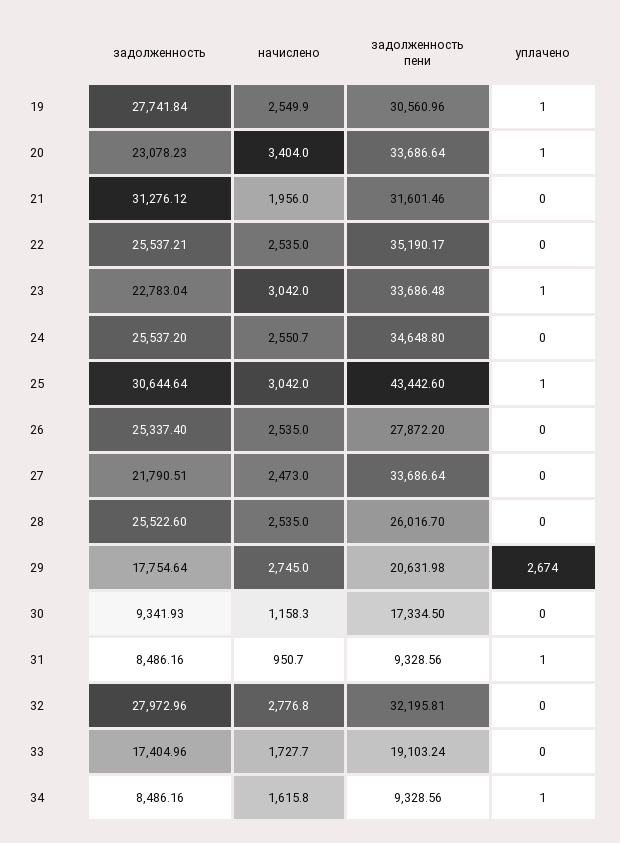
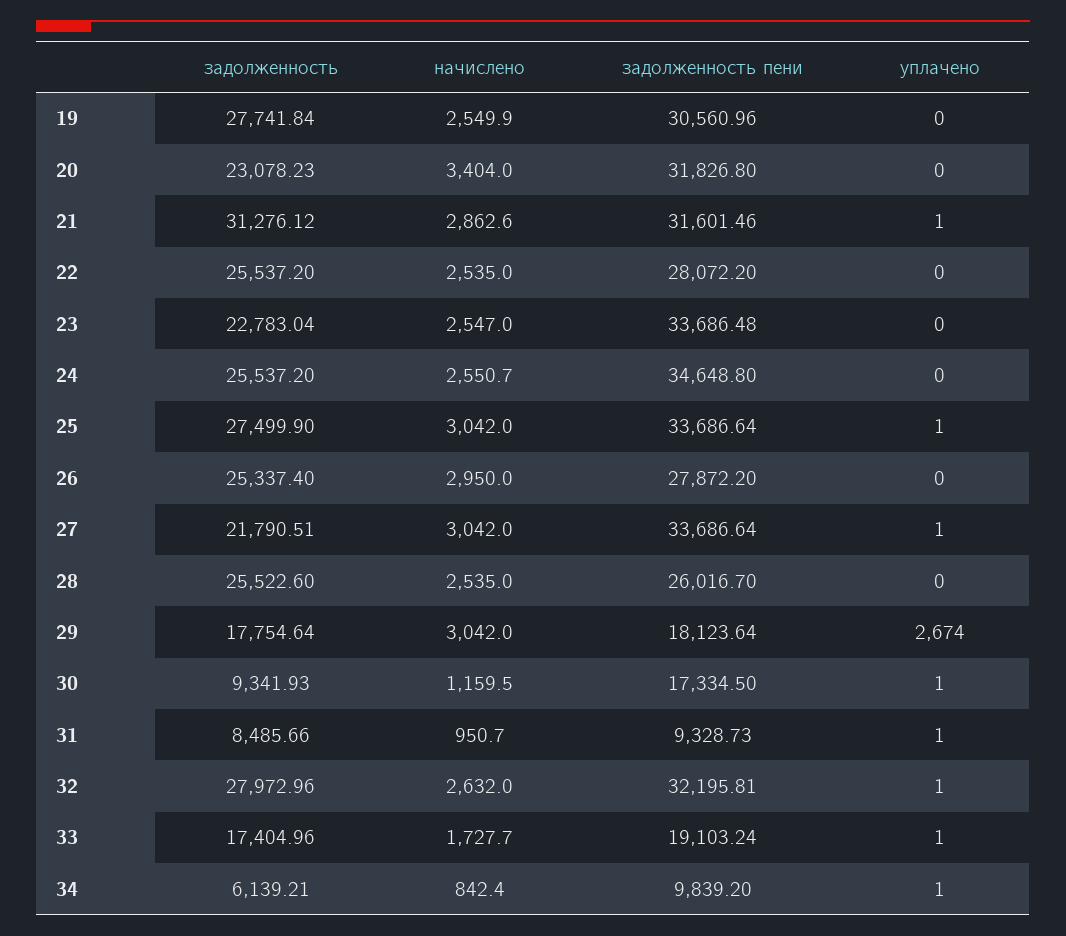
  {
    "задолженность": {
      "19": 27741.84,
      "20": 23078.23,
      "21": 31276.12,
-     "22": 25537.21,
+     "22": 25537.2,
      "23": 22783.04,
      "24": 25537.2,
-     "25": 30644.64,
+     "25": 27499.9,
      "26": 25337.4,
      "27": 21790.51,
      "28": 25522.6,
      "29": 17754.64,
      "30": 9341.93,
-     "31": 8486.16,
+     "31": 8485.66,
      "32": 27972.96,
      "33": 17404.96,
-     "34": 8486.16
+     "34": 6139.21
    },
    "начислено": {
      "19": 2549.9,
      "20": 3404,
-     "21": 1956,
+     "21": 2862.6,
      "22": 2535,
-     "23": 3042,
+     "23": 2547,
      "24": 2550.7,
      "25": 3042,
-     "26": 2535,
+     "26": 2950,
-     "27": 2473,
+     "27": 3042,
      "28": 2535,
-     "29": 2745,
+     "29": 3042,
-     "30": 1158.3,
+     "30": 1159.5,
      "31": 950.7,
-     "32": 2776.8,
+     "32": 2632,
      "33": 1727.7,
-     "34": 1615.8
+     "34": 842.4
    },
    "задолженность пени": {
      "19": 30560.96,
-     "20": 33686.64,
+     "20": 31826.8,
      "21": 31601.46,
-     "22": 35190.17,
+     "22": 28072.2,
      "23": 33686.48,
      "24": 34648.8,
-     "25": 43442.6,
+     "25": 33686.64,
      "26": 27872.2,
      "27": 33686.64,
      "28": 26016.7,
-     "29": 20631.98,
+     "29": 18123.64,
      "30": 17334.5,
-     "31": 9328.56,
+     "31": 9328.73,
      "32": 32195.81,
      "33": 19103.24,
-     "34": 9328.56
+     "34": 9839.2
    },
    "уплачено": {
-     "19": 1,
+     "19": 0,
-     "20": 1,
+     "20": 0,
-     "21": 0,
+     "21": 1,
      "22": 0,
-     "23": 1,
+     "23": 0,
      "24": 0,
      "25": 1,
      "26": 0,
-     "27": 0,
+     "27": 1,
      "28": 0,
      "29": 2674,
-     "30": 0,
+     "30": 1,
      "31": 1,
-     "32": 0,
+     "32": 1,
-     "33": 0,
+     "33": 1,
      "34": 1
    }
  }

